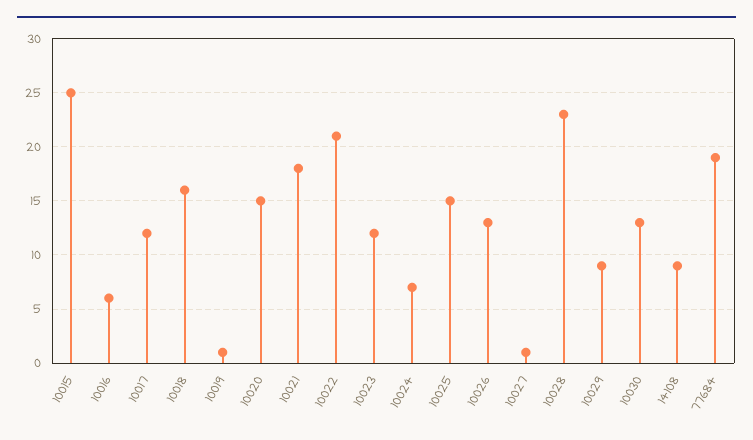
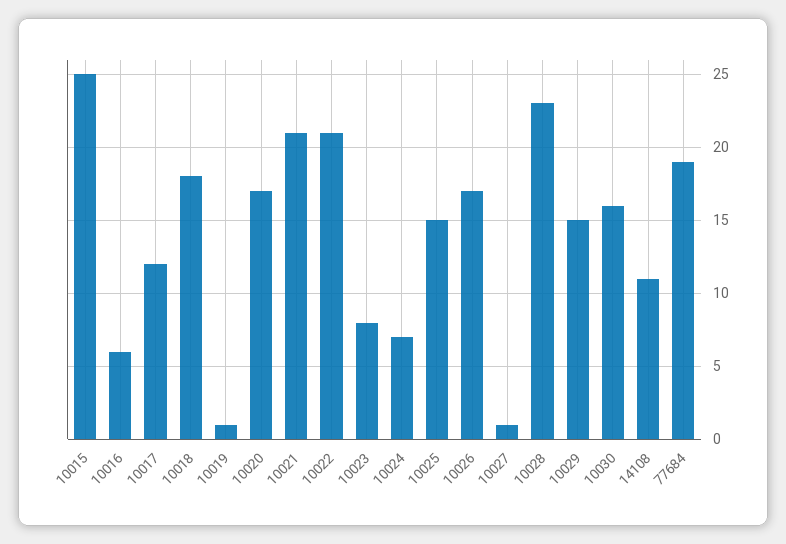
  {
    "10015": 25,
    "10016": 6,
    "10017": 12,
-   "10018": 16,
+   "10018": 18,
    "10019": 1,
-   "10020": 15,
+   "10020": 17,
-   "10021": 18,
+   "10021": 21,
    "10022": 21,
-   "10023": 12,
+   "10023": 8,
    "10024": 7,
    "10025": 15,
-   "10026": 13,
+   "10026": 17,
    "10027": 1,
    "10028": 23,
-   "10029": 9,
+   "10029": 15,
-   "10030": 13,
+   "10030": 16,
-   "14108": 9,
+   "14108": 11,
    "77684": 19
  }

